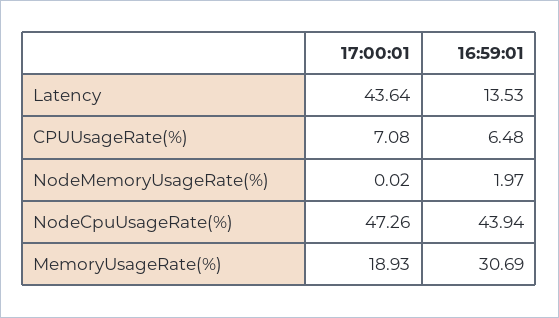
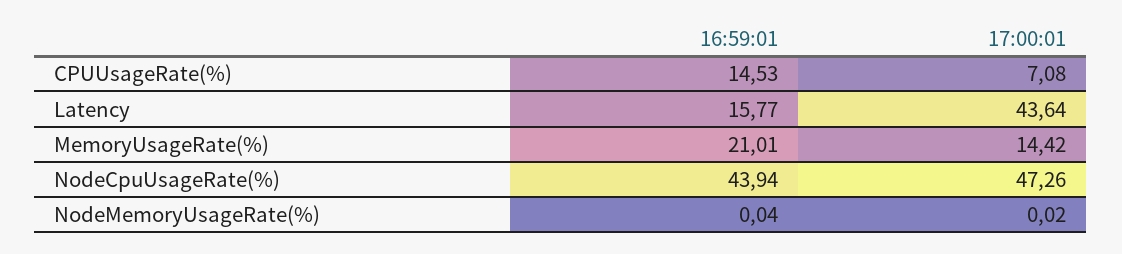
  {
    "17:00:01": {
      "Latency": 43.64,
      "CPUUsageRate(%)": 7.08,
      "NodeMemoryUsageRate(%)": 0.02,
      "NodeCpuUsageRate(%)": 47.26,
-     "MemoryUsageRate(%)": 18.93
+     "MemoryUsageRate(%)": 14.42
    },
    "16:59:01": {
-     "Latency": 13.53,
+     "Latency": 15.77,
-     "CPUUsageRate(%)": 6.48,
+     "CPUUsageRate(%)": 14.53,
-     "NodeMemoryUsageRate(%)": 1.97,
+     "NodeMemoryUsageRate(%)": 0.04,
      "NodeCpuUsageRate(%)": 43.94,
-     "MemoryUsageRate(%)": 30.69
+     "MemoryUsageRate(%)": 21.01
    }
  }

